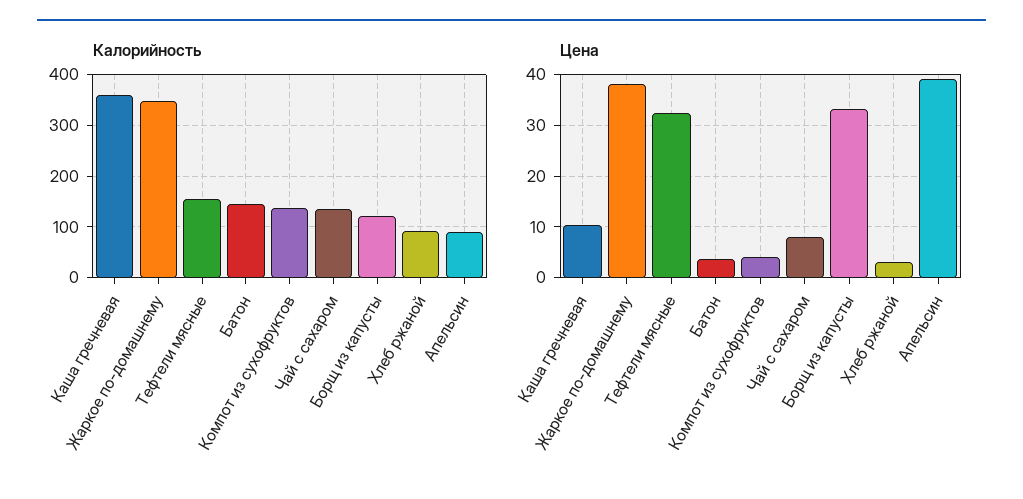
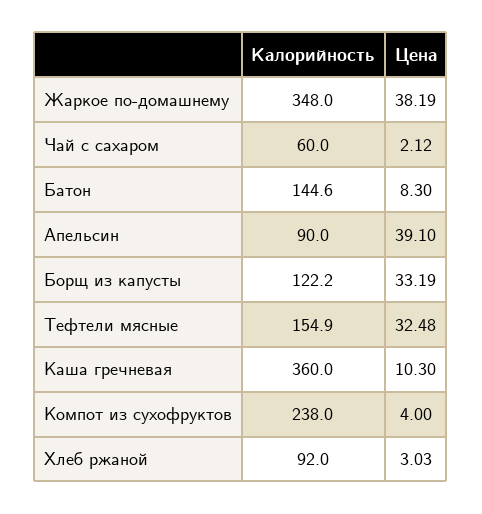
  {
    "Калорийность": {
      "Каша гречневая": 360,
      "Жаркое по-домашнему": 348,
      "Тефтели мясные": 154.9,
      "Батон": 144.6,
-     "Компот из сухофруктов": 140,
+     "Компот из сухофруктов": 238,
-     "Чай с сахаром": 140,
+     "Чай с сахаром": 60,
      "Борщ из капусты": 122.2,
      "Хлеб ржаной": 92,
      "Апельсин": 90
    },
    "Цена": {
      "Каша гречневая": 10.3,
      "Жаркое по-домашнему": 38.19,
      "Тефтели мясные": 32.48,
-     "Батон": 4,
+     "Батон": 8.3,
      "Компот из сухофруктов": 4,
-     "Чай с сахаром": 8,
+     "Чай с сахаром": 2.12,
      "Борщ из капусты": 33.19,
      "Хлеб ржаной": 3.03,
      "Апельсин": 39.1
    }
  }

